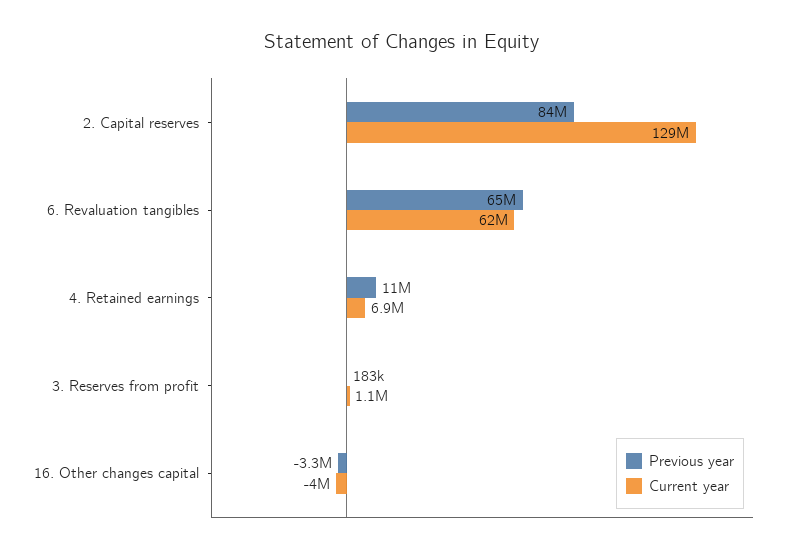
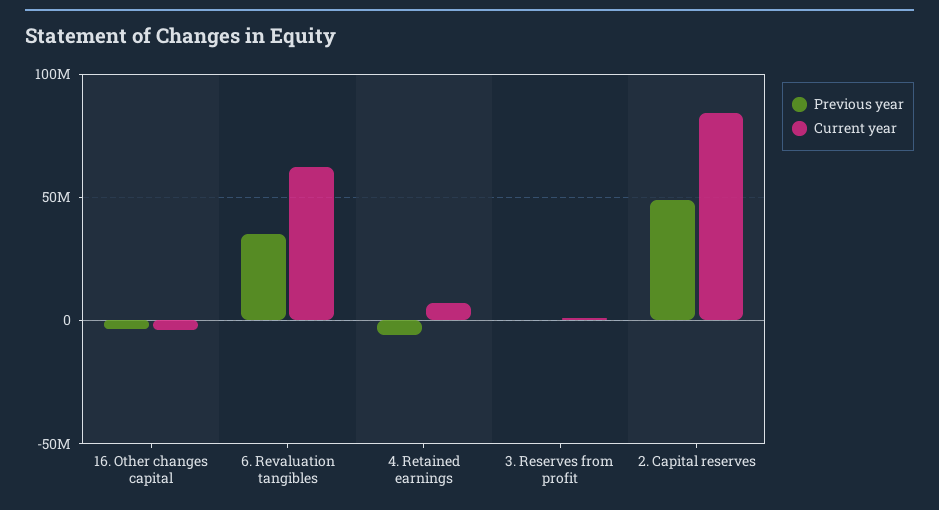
  {
    "Previous year": {
-     "2. Capital reserves": 84000000,
+     "2. Capital reserves": 50000000,
-     "6. Revaluation tangibles": 65000000,
+     "6. Revaluation tangibles": 35000000,
-     "4. Retained earnings": 11000000,
+     "4. Retained earnings": -5000000,
      "3. Reserves from profit": 183000,
      "16. Other changes capital": -3300000
    },
    "Current year": {
-     "2. Capital reserves": 129000000,
+     "2. Capital reserves": 85000000,
      "6. Revaluation tangibles": 62000000,
      "4. Retained earnings": 6900000,
      "3. Reserves from profit": 1100000,
      "16. Other changes capital": -4000000
    }
  }

